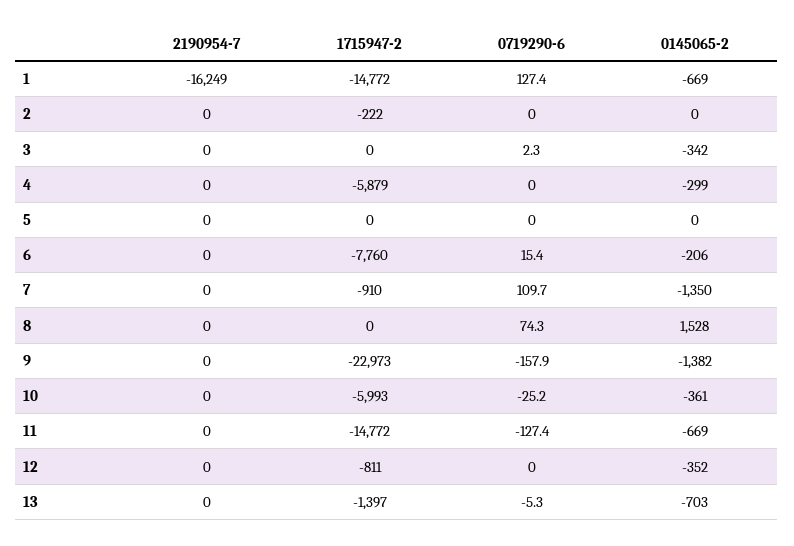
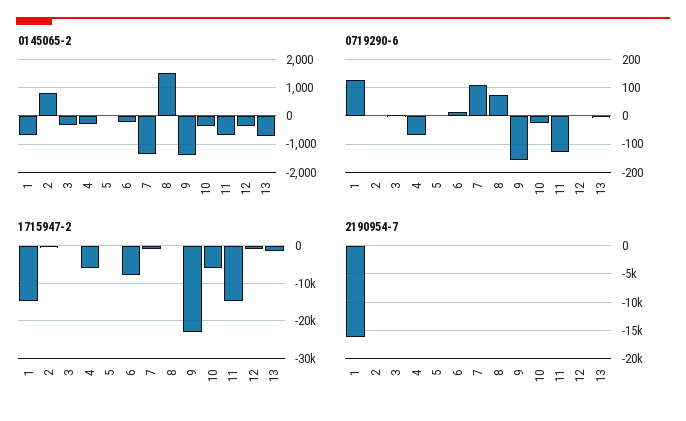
  {
    "2190954-7": {
      "1": -16249,
      "2": 0,
      "3": 0,
      "4": 0,
      "5": 0,
      "6": 0,
      "7": 0,
      "8": 0,
      "9": 0,
      "10": 0,
      "11": 0,
      "12": 0,
      "13": 0
    },
    "1715947-2": {
      "1": -14772,
      "2": -222,
      "3": 0,
      "4": -5879,
      "5": 0,
      "6": -7760,
      "7": -910,
      "8": 0,
      "9": -22973,
      "10": -5993,
      "11": -14772,
      "12": -811,
      "13": -1397
    },
    "0719290-6": {
      "1": 127.4,
      "2": 0,
      "3": 2.3,
-     "4": 0,
+     "4": -75,
      "5": 0,
      "6": 15.4,
      "7": 109.7,
      "8": 74.3,
      "9": -157.9,
      "10": -25.2,
      "11": -127.4,
      "12": 0,
      "13": -5.3
    },
    "0145065-2": {
      "1": -669,
-     "2": 0,
+     "2": 750,
      "3": -342,
      "4": -299,
      "5": 0,
      "6": -206,
      "7": -1350,
      "8": 1528,
      "9": -1382,
      "10": -361,
      "11": -669,
      "12": -352,
      "13": -703
    }
  }

